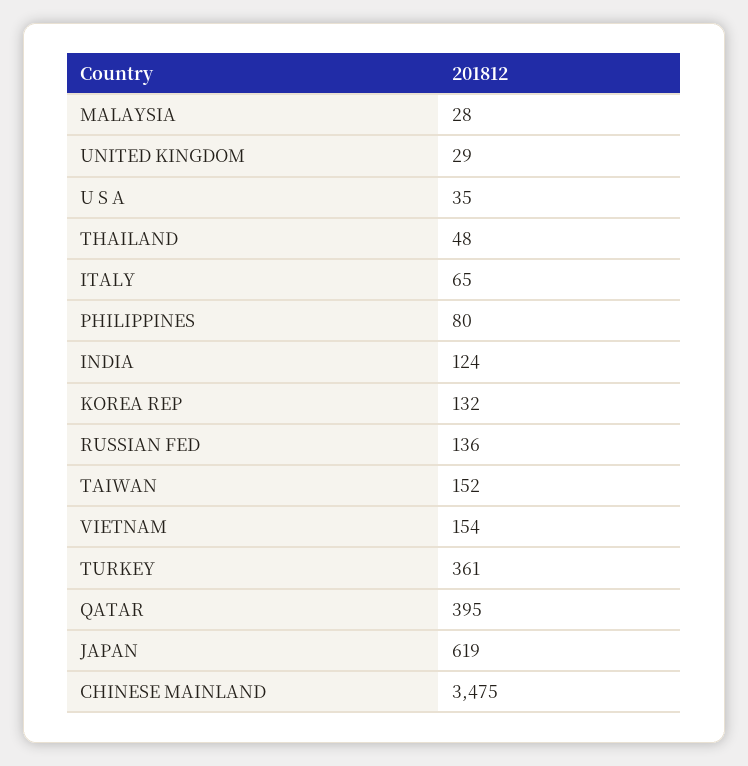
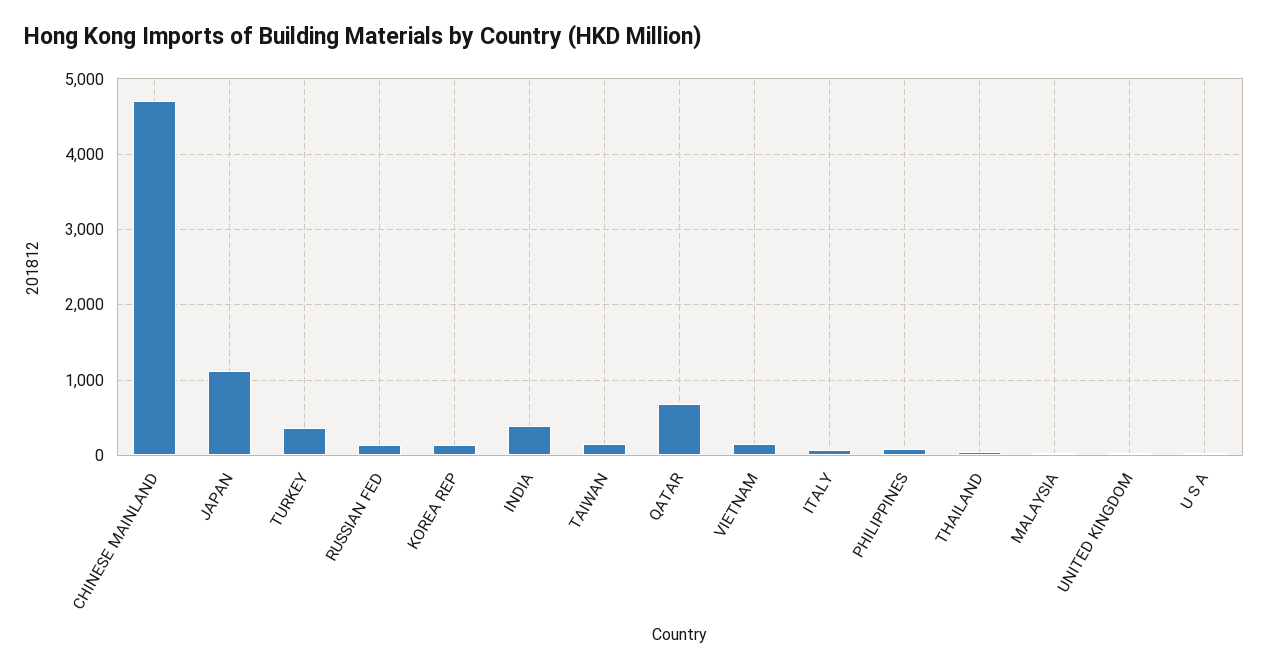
  {
    "MALAYSIA": 28,
    "UNITED KINGDOM": 29,
    "U S A": 35,
    "THAILAND": 48,
    "ITALY": 65,
    "PHILIPPINES": 80,
-   "INDIA": 124,
+   "INDIA": 400,
    "KOREA REP": 132,
    "RUSSIAN FED": 136,
    "TAIWAN": 152,
    "VIETNAM": 154,
    "TURKEY": 361,
-   "QATAR": 395,
+   "QATAR": 700,
-   "JAPAN": 619,
+   "JAPAN": 1100,
-   "CHINESE MAINLAND": 3475
+   "CHINESE MAINLAND": 4700
  }

